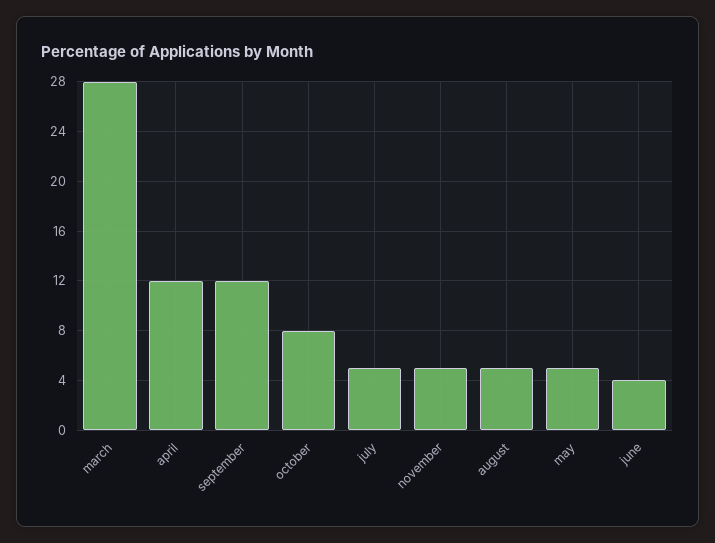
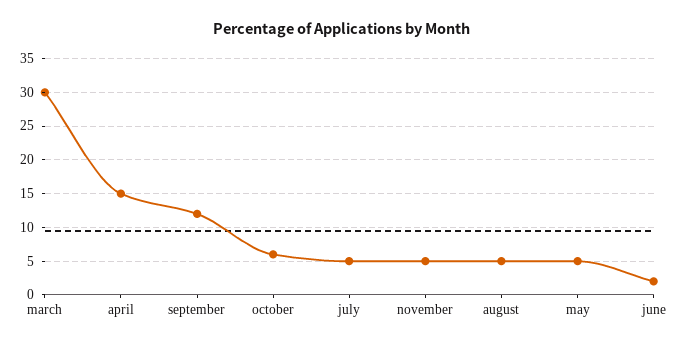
  {
-   "march": 28,
+   "march": 30,
-   "april": 12,
+   "april": 15,
    "september": 12,
-   "october": 8,
+   "october": 6,
    "july": 5,
    "november": 5,
    "august": 5,
    "may": 5,
-   "june": 4
+   "june": 2
  }

